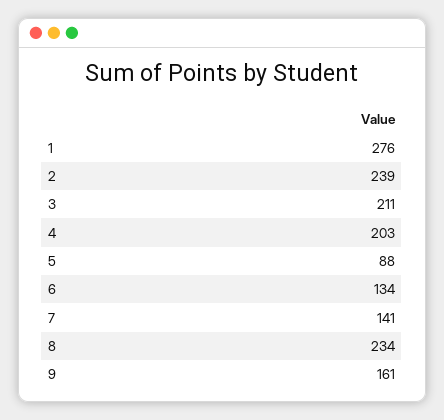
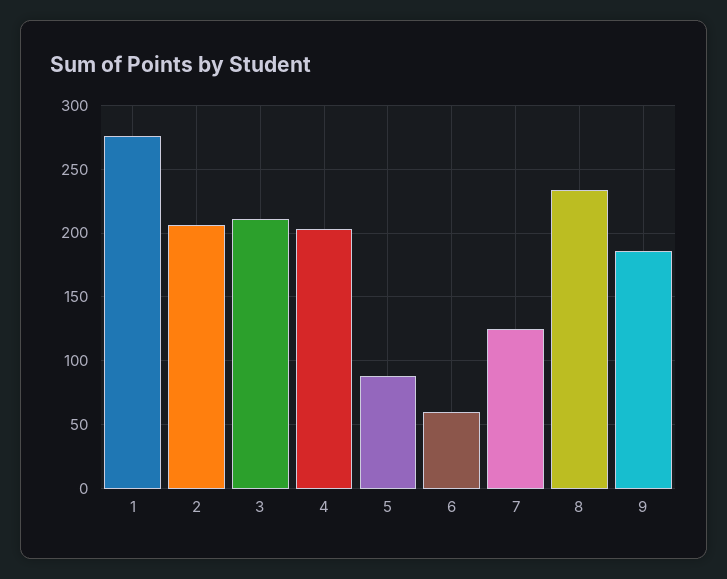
  {
    "1": 276,
-   "2": 239,
+   "2": 205,
    "3": 211,
    "4": 203,
    "5": 88,
-   "6": 134,
+   "6": 60,
-   "7": 141,
+   "7": 125,
    "8": 234,
-   "9": 161
+   "9": 185
  }

